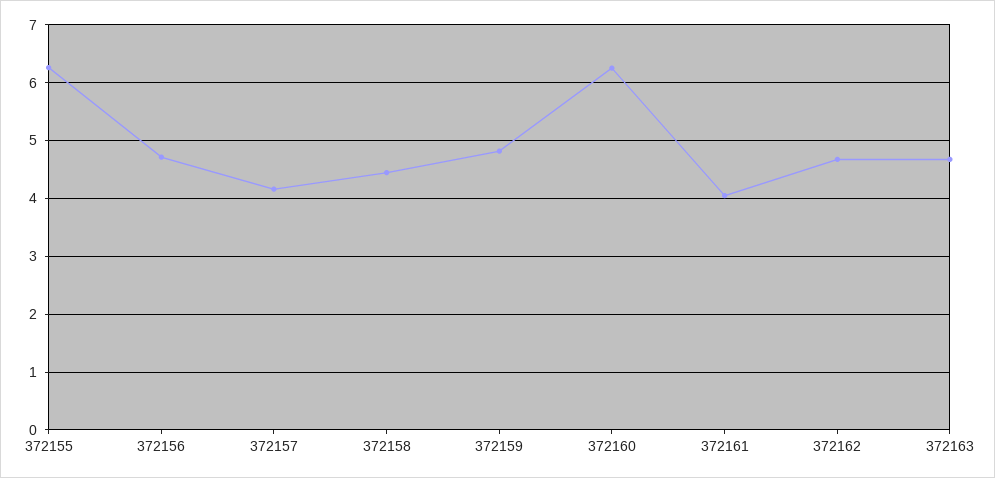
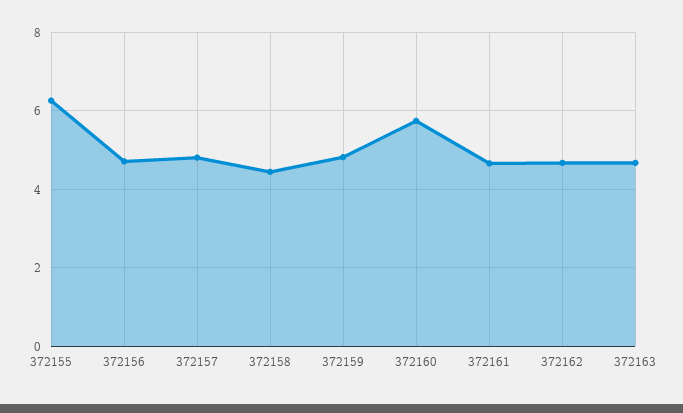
  {
    "372155": 6.2,
    "372156": 4.8,
-   "372157": 4.2,
+   "372157": 4.8,
    "372158": 4.4,
    "372159": 4.8,
-   "372160": 6.2,
+   "372160": 5.8,
-   "372161": 4,
+   "372161": 4.6,
    "372162": 4.6,
    "372163": 4.6
  }

